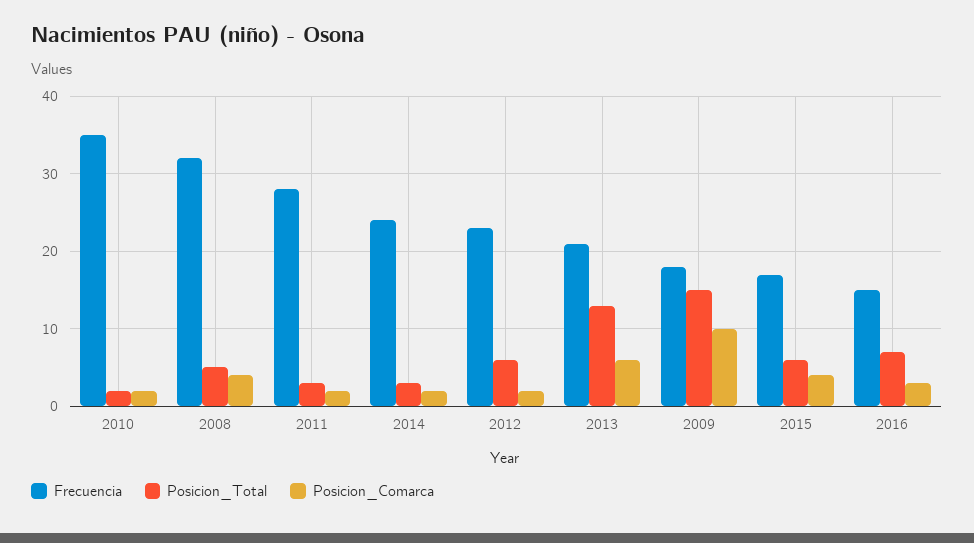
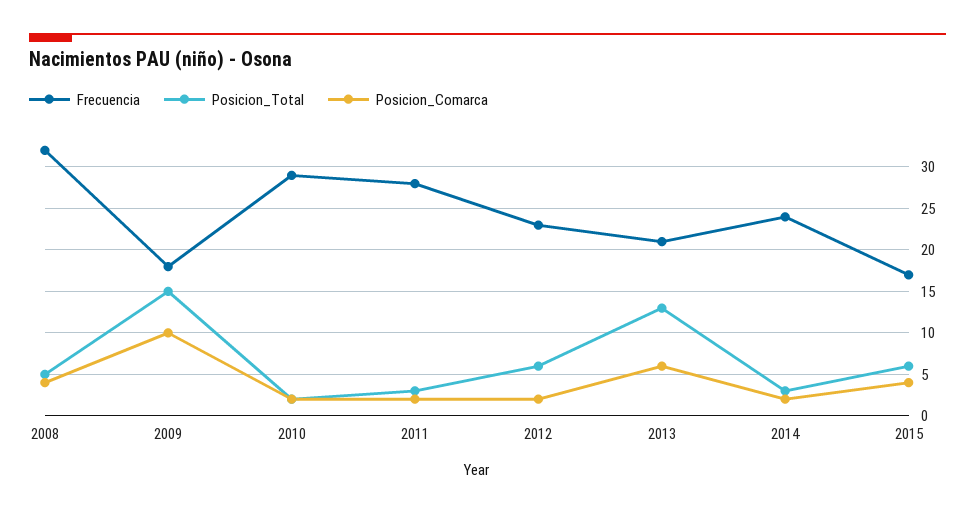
  {
    "Frecuencia": {
-     "2010": 35,
+     "2010": 29,
      "2008": 32,
      "2011": 28,
      "2014": 24,
      "2012": 23,
      "2013": 21,
      "2009": 18,
-     "2015": 17,
+     "2015": 17
-     "2016": 15
    },
    "Posicion_Total": {
      "2010": 2,
      "2008": 5,
      "2011": 3,
      "2014": 3,
      "2012": 6,
      "2013": 13,
      "2009": 15,
-     "2015": 6,
+     "2015": 6
-     "2016": 7
    },
    "Posicion_Comarca": {
      "2010": 2,
      "2008": 4,
      "2011": 2,
      "2014": 2,
      "2012": 2,
      "2013": 6,
      "2009": 10,
-     "2015": 4,
+     "2015": 4
-     "2016": 3
    }
  }

